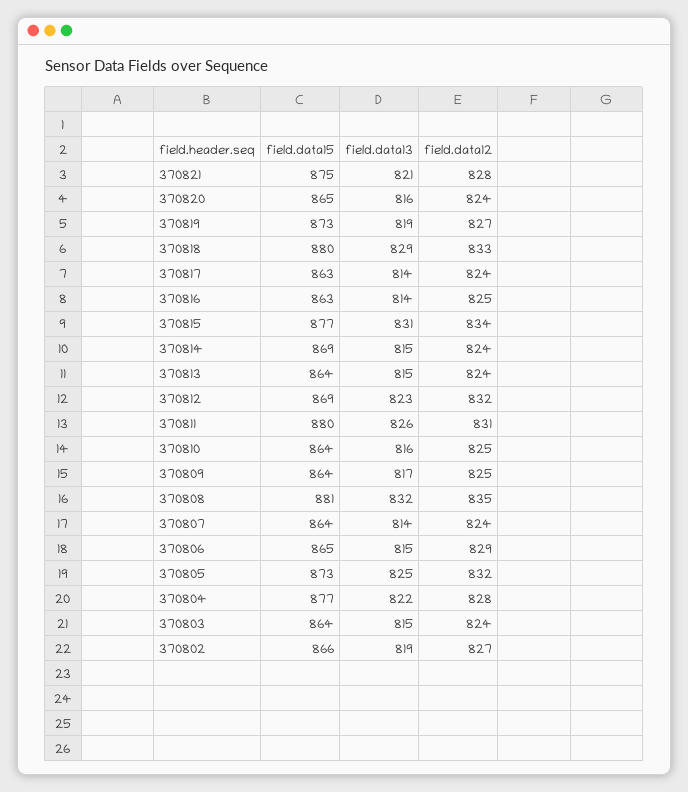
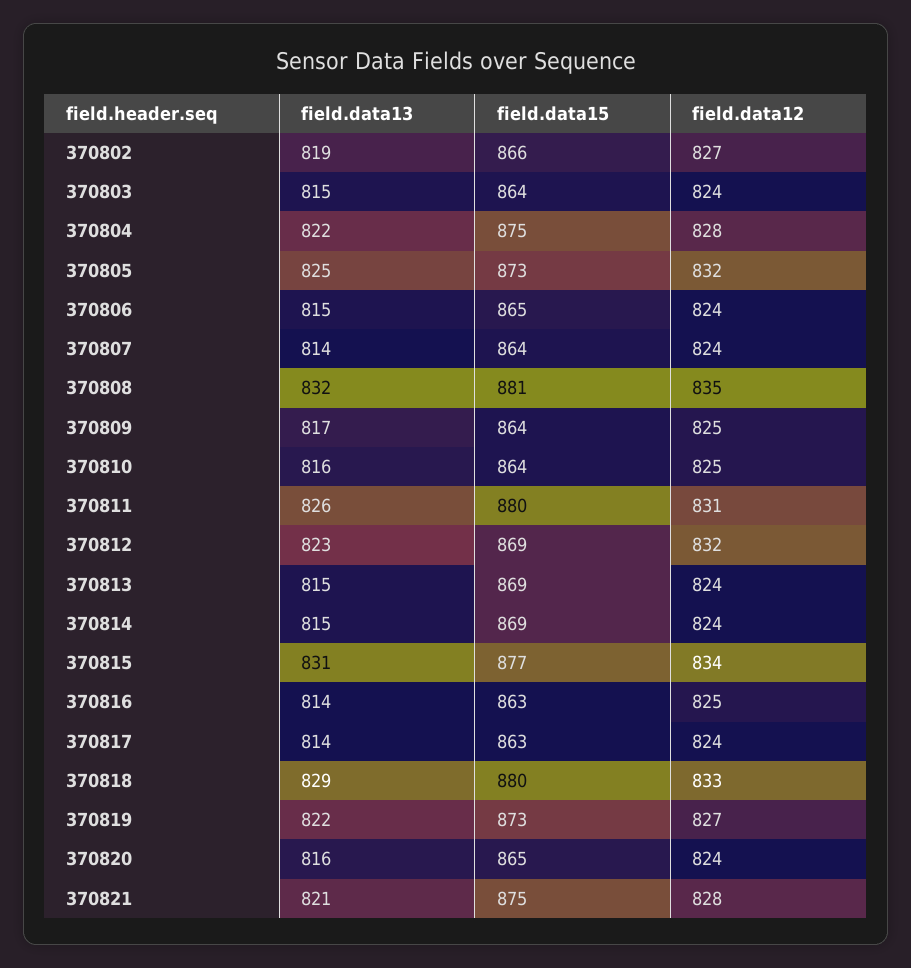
  {
    "field.data15": {
      "370821": 875,
      "370820": 865,
      "370819": 873,
      "370818": 880,
      "370817": 863,
      "370816": 863,
      "370815": 877,
      "370814": 869,
-     "370813": 864,
+     "370813": 869,
      "370812": 869,
      "370811": 880,
      "370810": 864,
      "370809": 864,
      "370808": 881,
      "370807": 864,
      "370806": 865,
      "370805": 873,
-     "370804": 877,
+     "370804": 875,
      "370803": 864,
      "370802": 866
    },
    "field.data13": {
      "370821": 821,
      "370820": 816,
-     "370819": 819,
+     "370819": 822,
      "370818": 829,
      "370817": 814,
      "370816": 814,
      "370815": 831,
      "370814": 815,
      "370813": 815,
      "370812": 823,
      "370811": 826,
      "370810": 816,
      "370809": 817,
      "370808": 832,
      "370807": 814,
      "370806": 815,
      "370805": 825,
      "370804": 822,
      "370803": 815,
      "370802": 819
    },
    "field.data12": {
      "370821": 828,
      "370820": 824,
      "370819": 827,
      "370818": 833,
      "370817": 824,
      "370816": 825,
      "370815": 834,
      "370814": 824,
      "370813": 824,
      "370812": 832,
      "370811": 831,
      "370810": 825,
      "370809": 825,
      "370808": 835,
      "370807": 824,
-     "370806": 829,
+     "370806": 824,
      "370805": 832,
      "370804": 828,
      "370803": 824,
      "370802": 827
    }
  }

